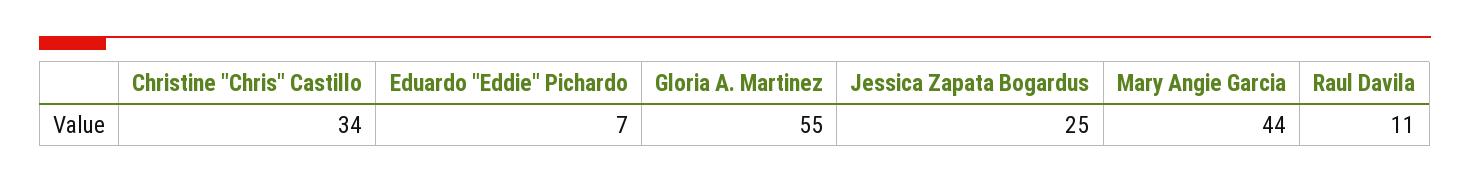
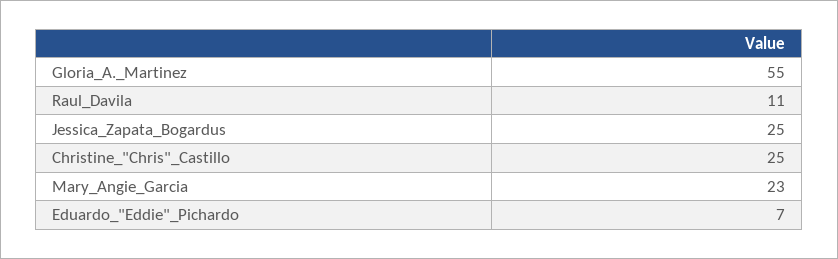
  {
-   "Christine \"Chris\" Castillo": 34,
+   "Christine \"Chris\" Castillo": 25,
    "Eduardo \"Eddie\" Pichardo": 7,
    "Gloria A. Martinez": 55,
    "Jessica Zapata Bogardus": 25,
-   "Mary Angie Garcia": 44,
+   "Mary Angie Garcia": 23,
    "Raul Davila": 11
  }

